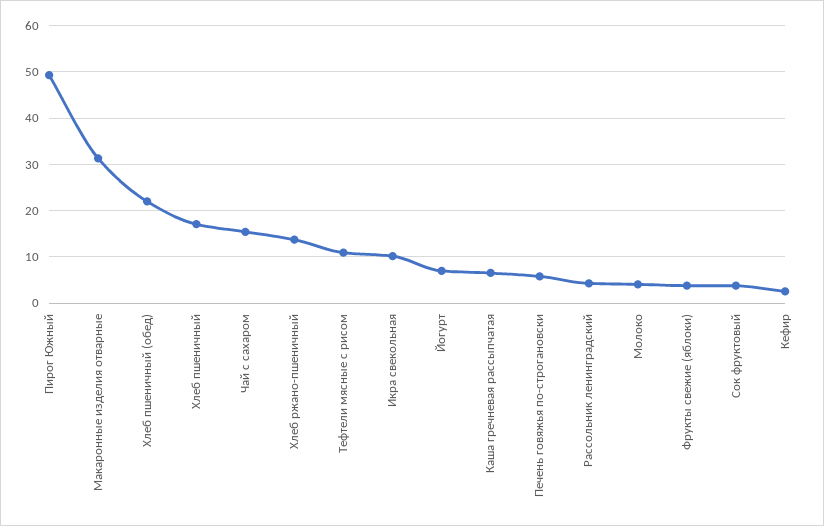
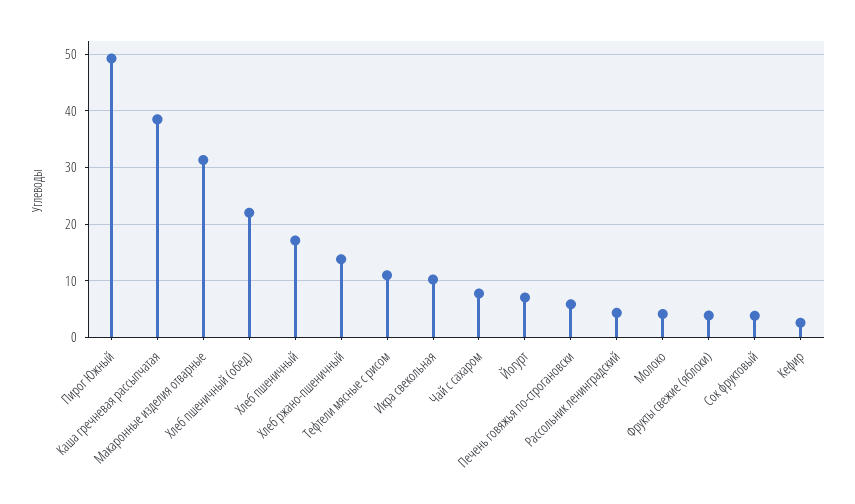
  {
    "Пирог Южный": 50,
    "Макаронные изделия отварные": 32,
    "Хлеб пшеничный (обед)": 22,
    "Хлеб пшеничный": 18,
-   "Чай с сахаром": 16,
+   "Чай с сахаром": 8,
    "Хлеб ржано-пшеничный": 14,
    "Тефтели мясные с рисом": 10,
    "Икра свекольная": 10,
    "Йогурт": 8,
-   "Каша гречневая рассыпчатая": 6,
+   "Каша гречневая рассыпчатая": 38,
    "Печень говяжья по-строгановски": 6,
    "Рассольник ленинградский": 4,
    "Молоко": 4,
    "Фрукты свежие (яблоки)": 4,
    "Сок фруктовый": 4,
    "Кефир": 2
  }

